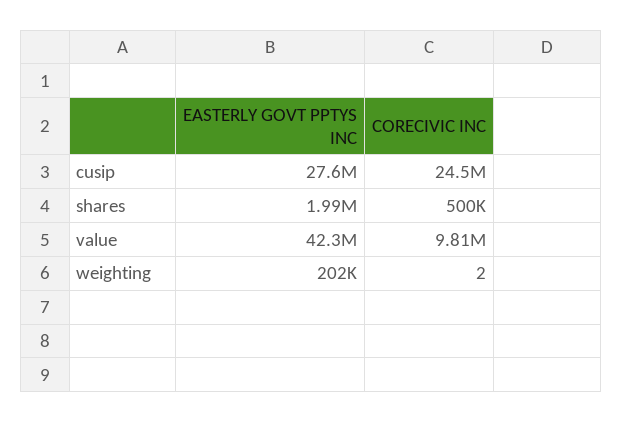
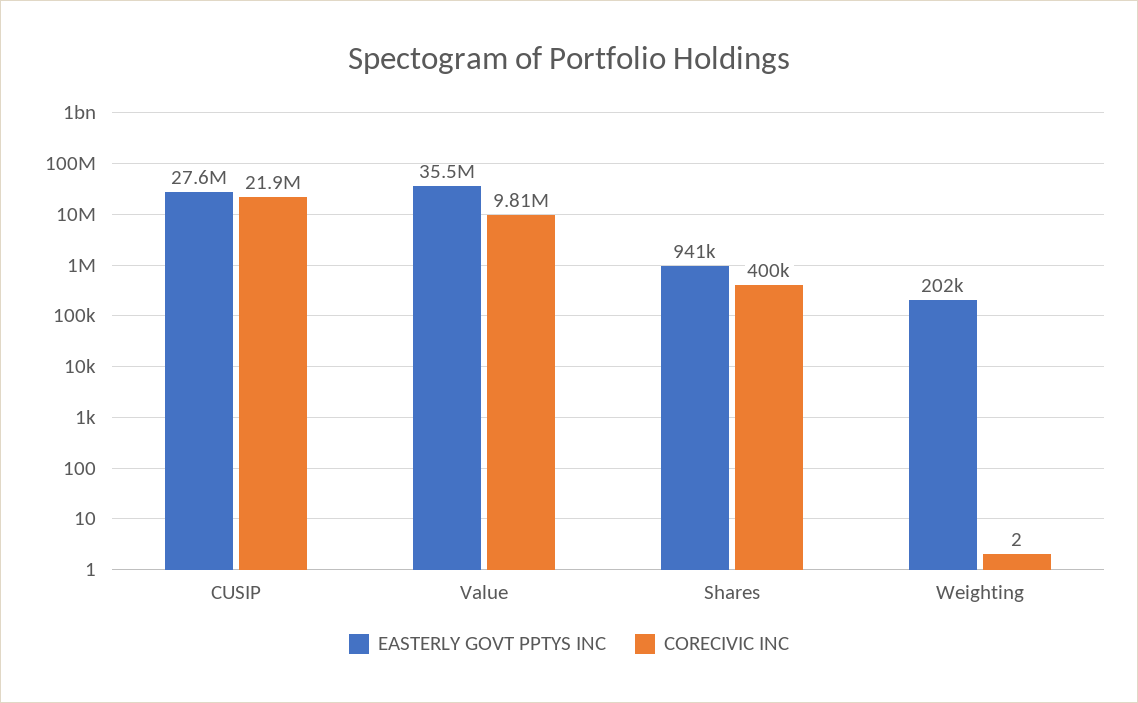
  {
    "EASTERLY GOVT PPTYS INC": {
      "cusip": 27600000,
-     "shares": 1990000,
+     "shares": 941000,
-     "value": 42300000,
+     "value": 35500000,
      "weighting": 202000
    },
    "CORECIVIC INC": {
-     "cusip": 24500000,
+     "cusip": 21900000,
-     "shares": 500000,
+     "shares": 400000,
      "value": 9810000,
      "weighting": 2
    }
  }

